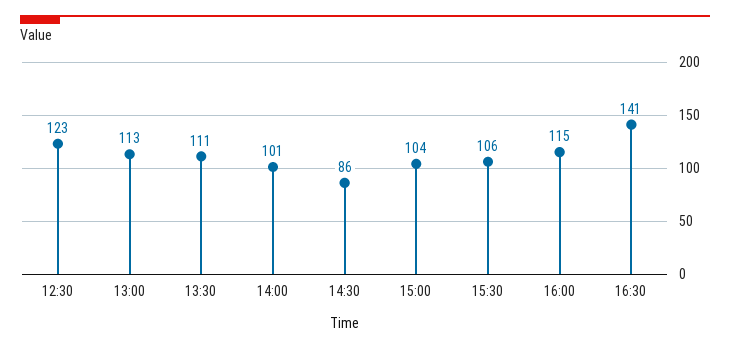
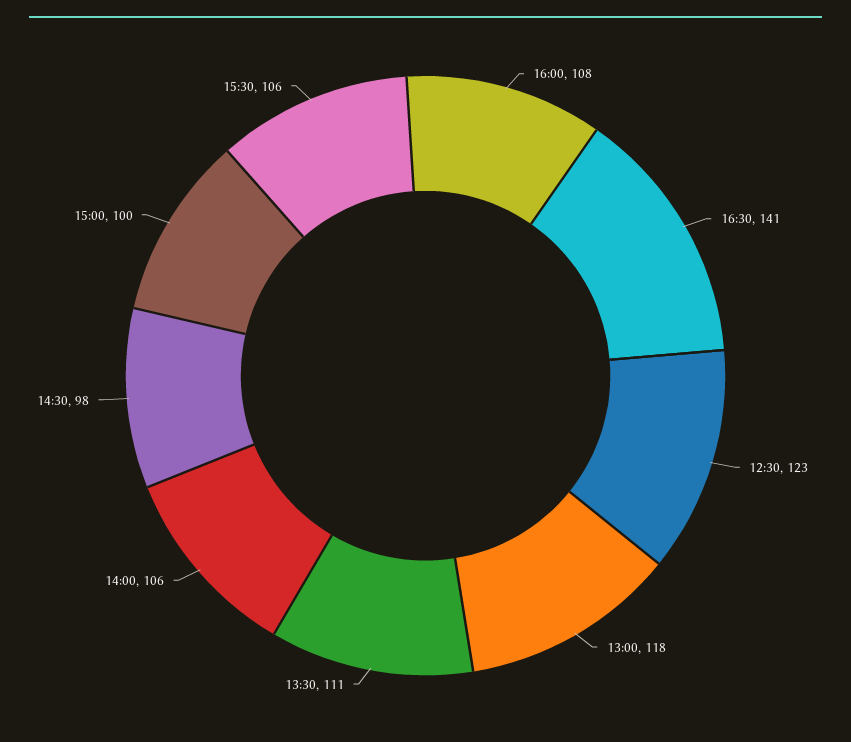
  {
    "12:30": 123,
-   "13:00": 113,
+   "13:00": 118,
    "13:30": 111,
-   "14:00": 101,
+   "14:00": 106,
-   "14:30": 86,
+   "14:30": 98,
-   "15:00": 104,
+   "15:00": 100,
    "15:30": 106,
-   "16:00": 115,
+   "16:00": 108,
    "16:30": 141
  }

